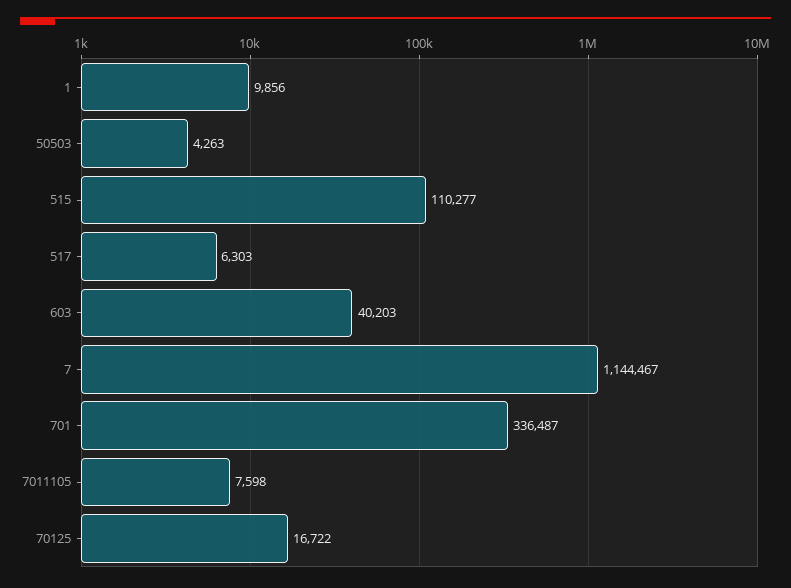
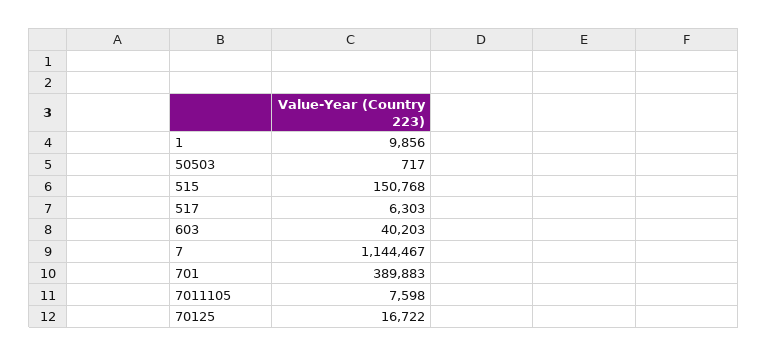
  {
    "1": 9856,
-   "50503": 4263,
+   "50503": 717,
-   "515": 110277,
+   "515": 150768,
    "517": 6303,
    "603": 40203,
    "7": 1144467,
-   "701": 336487,
+   "701": 389883,
    "7011105": 7598,
    "70125": 16722
  }

